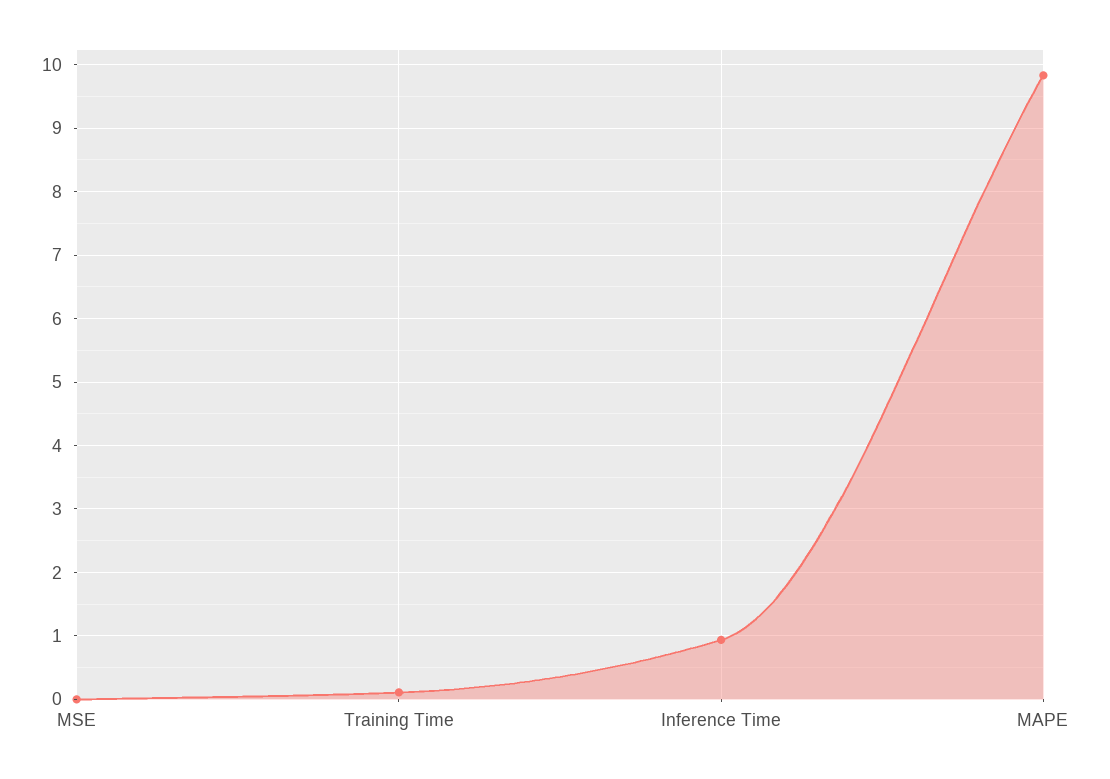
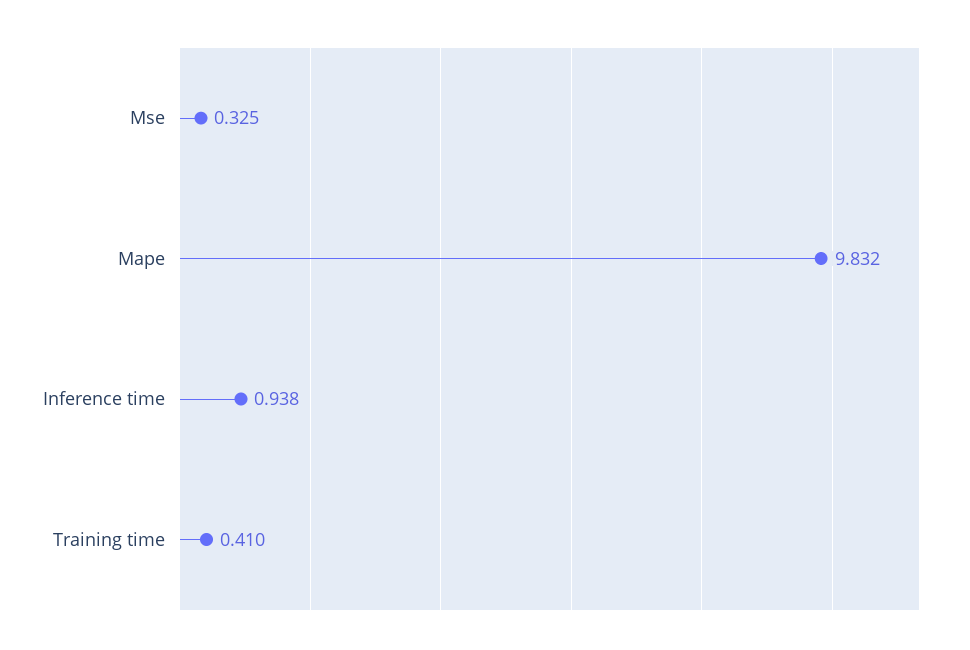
  {
-   "MSE": 0,
+   "MSE": 0.325,
-   "Training Time": 0.1,
+   "Training Time": 0.41,
    "Inference Time": 0.938,
    "MAPE": 9.832
  }

